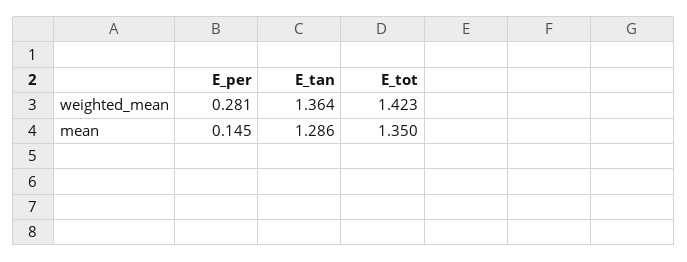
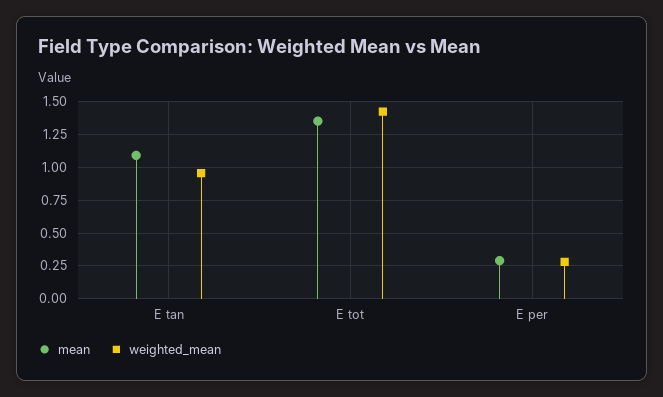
  {
    "weighted_mean": {
      "E_per": 0.281,
-     "E_tan": 1.364,
+     "E_tan": 0.95,
      "E_tot": 1.423
    },
    "mean": {
-     "E_per": 0.145,
+     "E_per": 0.3,
-     "E_tan": 1.286,
+     "E_tan": 1.1,
      "E_tot": 1.35
    }
  }

